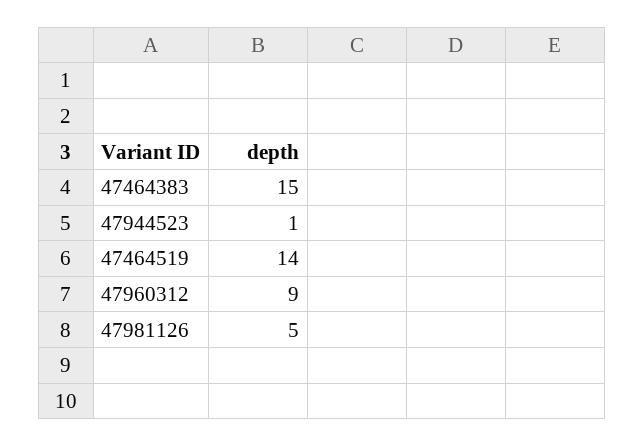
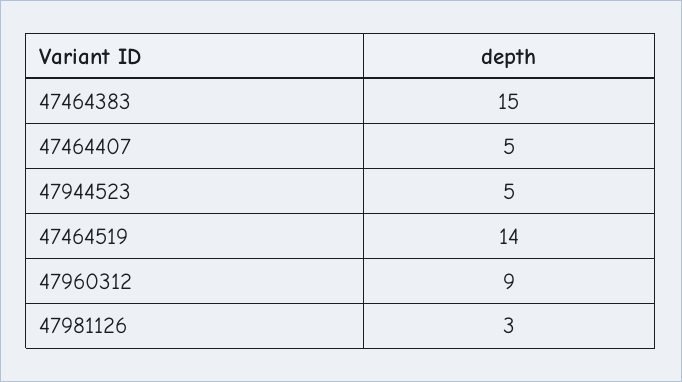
  {
    "47464383": 15,
-   "47944523": 1,
+   "47944523": 5,
    "47464519": 14,
    "47960312": 9,
-   "47981126": 5
+   "47981126": 3,
+   "47464407": 5
  }

